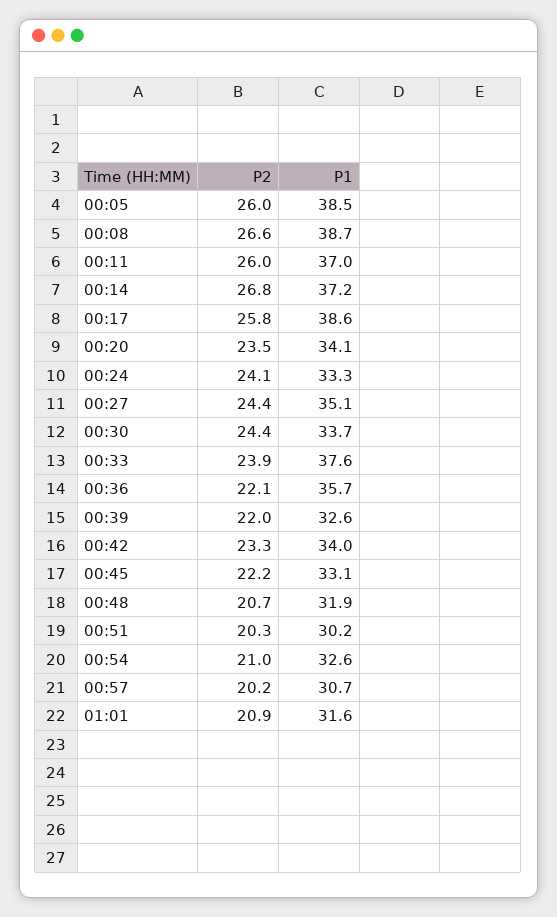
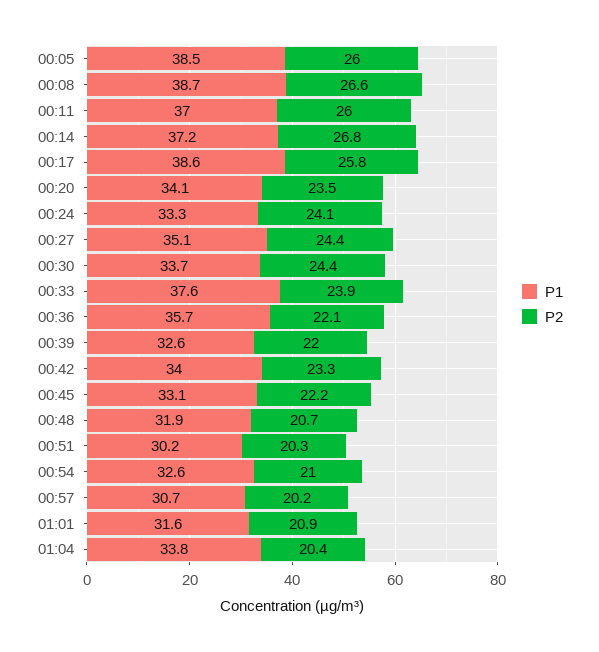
  {
    "P2": {
      "00:05": 26,
      "00:08": 26.6,
      "00:11": 26,
      "00:14": 26.8,
      "00:17": 25.8,
      "00:20": 23.5,
      "00:24": 24.1,
      "00:27": 24.4,
      "00:30": 24.4,
      "00:33": 23.9,
      "00:36": 22.1,
      "00:39": 22,
      "00:42": 23.3,
      "00:45": 22.2,
      "00:48": 20.7,
      "00:51": 20.3,
      "00:54": 21,
      "00:57": 20.2,
-     "01:01": 20.9
+     "01:01": 20.9,
+     "01:04": 20.4
    },
    "P1": {
      "00:05": 38.5,
      "00:08": 38.7,
      "00:11": 37,
      "00:14": 37.2,
      "00:17": 38.6,
      "00:20": 34.1,
      "00:24": 33.3,
      "00:27": 35.1,
      "00:30": 33.7,
      "00:33": 37.6,
      "00:36": 35.7,
      "00:39": 32.6,
      "00:42": 34,
      "00:45": 33.1,
      "00:48": 31.9,
      "00:51": 30.2,
      "00:54": 32.6,
      "00:57": 30.7,
-     "01:01": 31.6
+     "01:01": 31.6,
+     "01:04": 33.8
    }
  }

